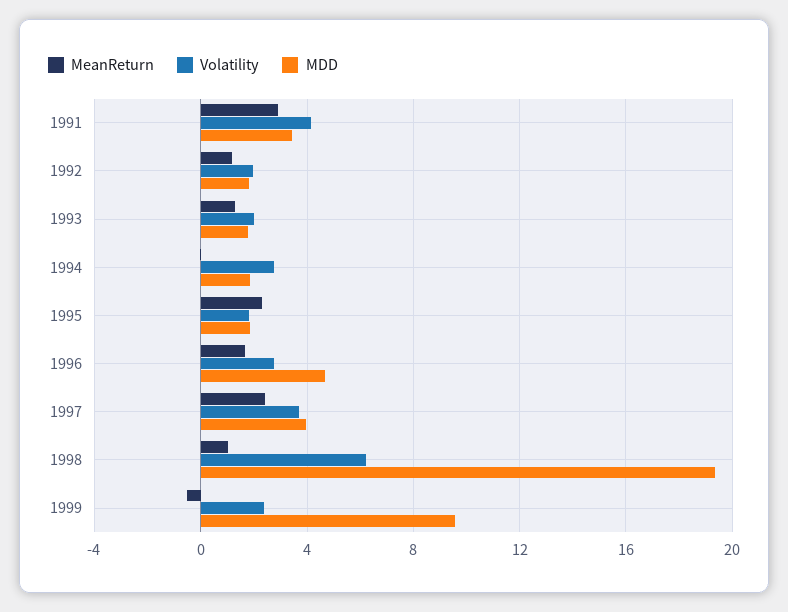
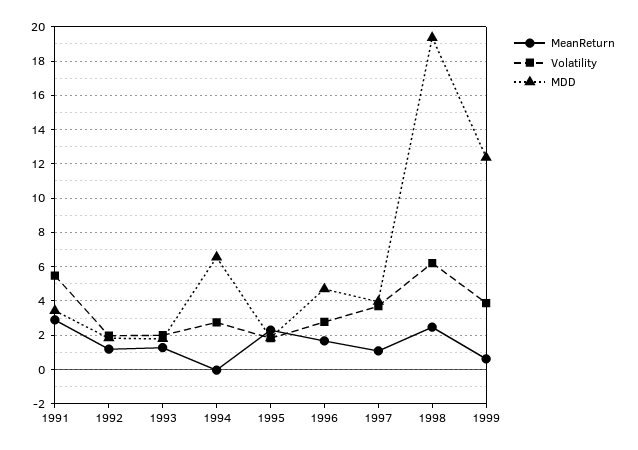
  {
    "MeanReturn": {
      "1991": 3,
      "1992": 1,
      "1993": 1.5,
      "1994": 0,
      "1995": 2.5,
      "1996": 1.5,
-     "1997": 2.5,
+     "1997": 1,
-     "1998": 1,
+     "1998": 2.5,
-     "1999": -0.5
+     "1999": 0.5
    },
    "Volatility": {
-     "1991": 4,
+     "1991": 5.5,
      "1992": 2,
      "1993": 2,
      "1994": 3,
      "1995": 2,
      "1996": 3,
      "1997": 3.5,
      "1998": 6,
-     "1999": 2.5
+     "1999": 4
    },
    "MDD": {
      "1991": 3.5,
      "1992": 2,
      "1993": 2,
-     "1994": 2,
+     "1994": 6.5,
      "1995": 2,
      "1996": 4.5,
      "1997": 4,
      "1998": 19.5,
-     "1999": 9.5
+     "1999": 12.5
    }
  }

